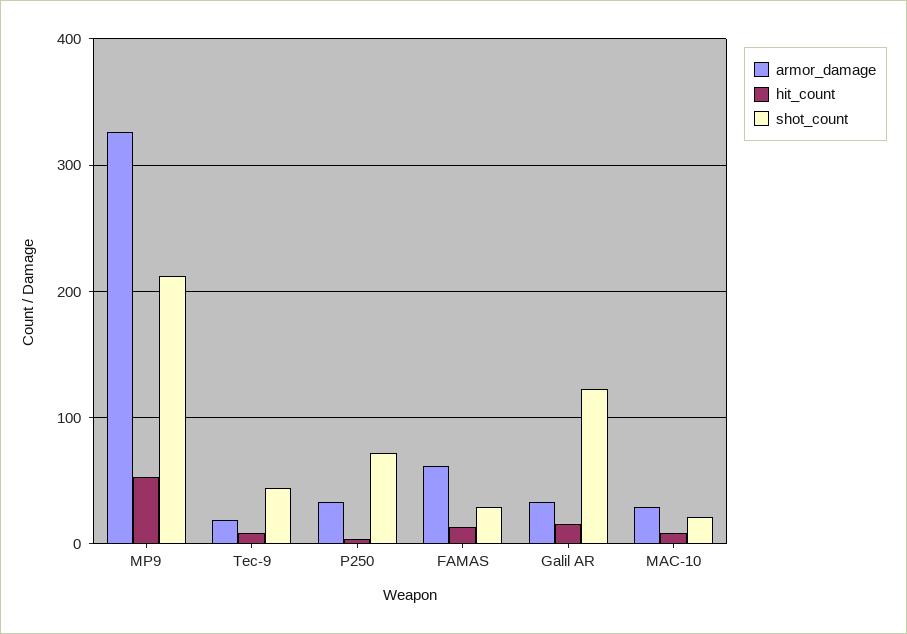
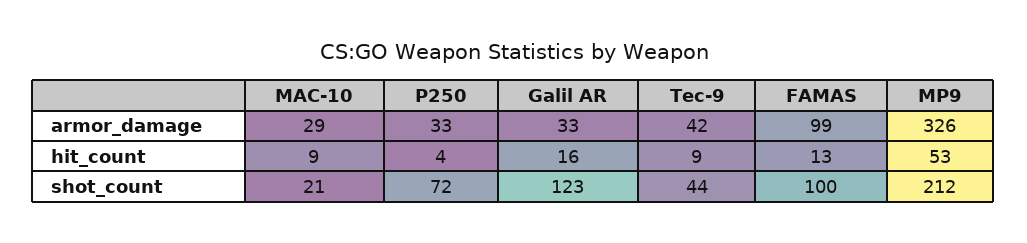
  {
    "armor_damage": {
      "MP9": 326,
-     "Tec-9": 20,
+     "Tec-9": 42,
      "P250": 33,
-     "FAMAS": 60,
+     "FAMAS": 99,
      "Galil AR": 33,
      "MAC-10": 29
    },
    "hit_count": {
      "MP9": 53,
      "Tec-9": 9,
      "P250": 4,
      "FAMAS": 13,
      "Galil AR": 16,
      "MAC-10": 9
    },
    "shot_count": {
      "MP9": 212,
      "Tec-9": 44,
      "P250": 72,
-     "FAMAS": 30,
+     "FAMAS": 100,
      "Galil AR": 123,
      "MAC-10": 21
    }
  }

